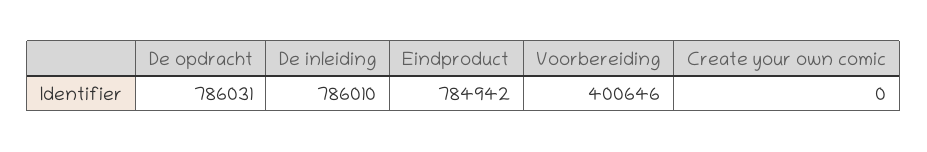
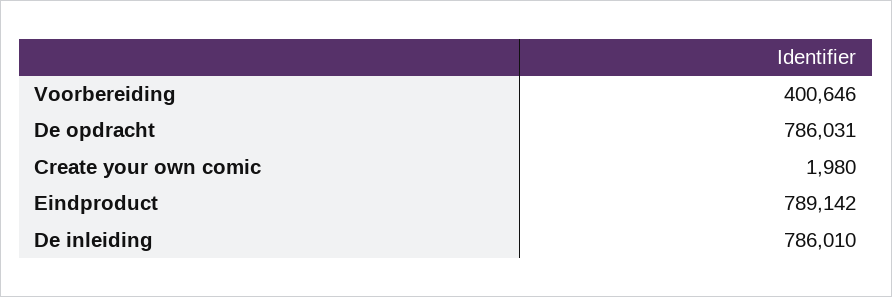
  {
    "De opdracht": 786031,
    "De inleiding": 786010,
-   "Eindproduct": 784942,
+   "Eindproduct": 789142,
    "Voorbereiding": 400646,
-   "Create your own comic": 0
+   "Create your own comic": 1980
  }

